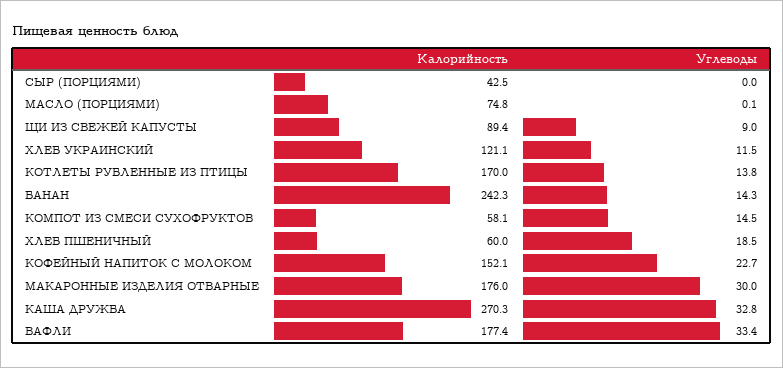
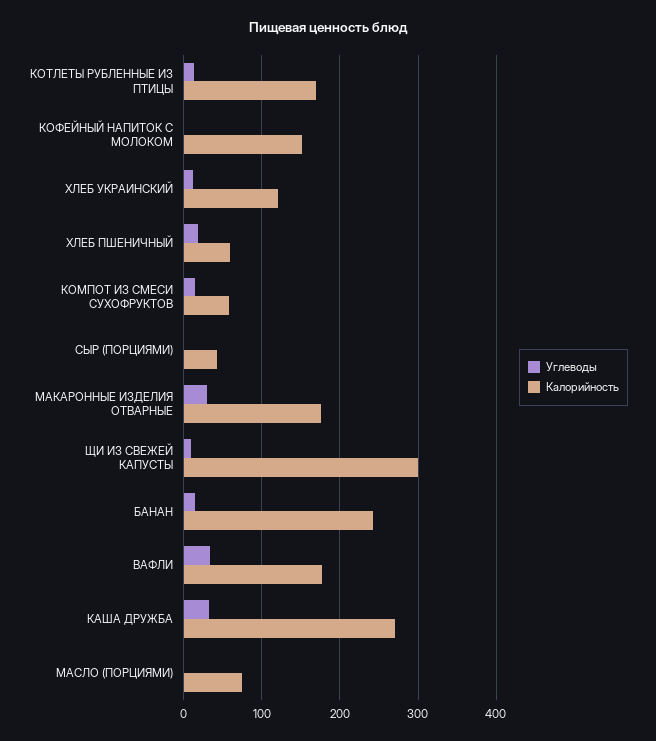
  {
    "Калорийность": {
      "СЫР (ПОРЦИЯМИ)": 42.5,
      "МАСЛО (ПОРЦИЯМИ)": 74.8,
-     "ЩИ ИЗ СВЕЖЕЙ КАПУСТЫ": 89.4,
+     "ЩИ ИЗ СВЕЖЕЙ КАПУСТЫ": 300,
      "ХЛЕБ УКРАИНСКИЙ": 121.1,
      "КОТЛЕТЫ РУБЛЕННЫЕ ИЗ ПТИЦЫ": 170,
      "БАНАН": 242.3,
      "КОМПОТ ИЗ СМЕСИ СУХОФРУКТОВ": 58.1,
      "ХЛЕБ ПШЕНИЧНЫЙ": 60,
      "КОФЕЙНЫЙ НАПИТОК С МОЛОКОМ": 152.1,
      "МАКАРОННЫЕ ИЗДЕЛИЯ ОТВАРНЫЕ": 176,
      "КАША ДРУЖБА": 270.3,
      "ВАФЛИ": 177.4
    },
    "Углеводы": {
      "СЫР (ПОРЦИЯМИ)": 0,
      "МАСЛО (ПОРЦИЯМИ)": 0.1,
      "ЩИ ИЗ СВЕЖЕЙ КАПУСТЫ": 9,
      "ХЛЕБ УКРАИНСКИЙ": 11.5,
      "КОТЛЕТЫ РУБЛЕННЫЕ ИЗ ПТИЦЫ": 13.8,
      "БАНАН": 14.3,
      "КОМПОТ ИЗ СМЕСИ СУХОФРУКТОВ": 14.5,
      "ХЛЕБ ПШЕНИЧНЫЙ": 18.5,
-     "КОФЕЙНЫЙ НАПИТОК С МОЛОКОМ": 22.7,
+     "КОФЕЙНЫЙ НАПИТОК С МОЛОКОМ": 0,
      "МАКАРОННЫЕ ИЗДЕЛИЯ ОТВАРНЫЕ": 30,
      "КАША ДРУЖБА": 32.8,
      "ВАФЛИ": 33.4
    }
  }

